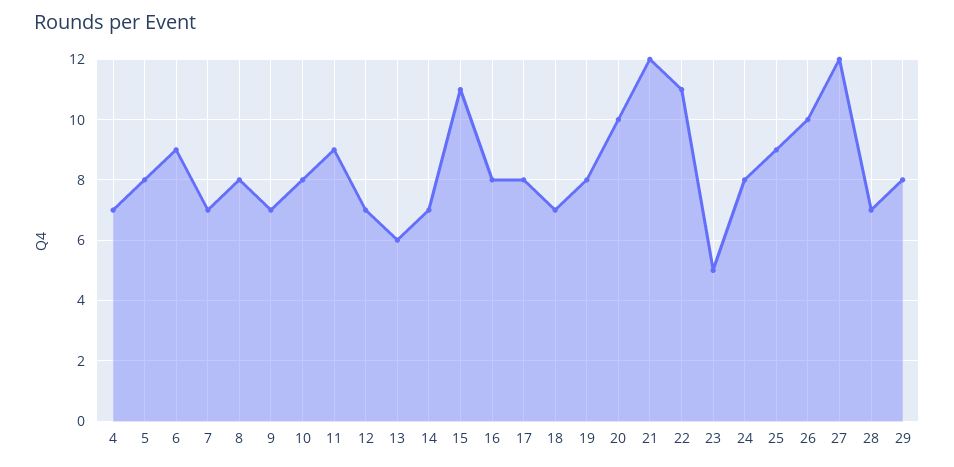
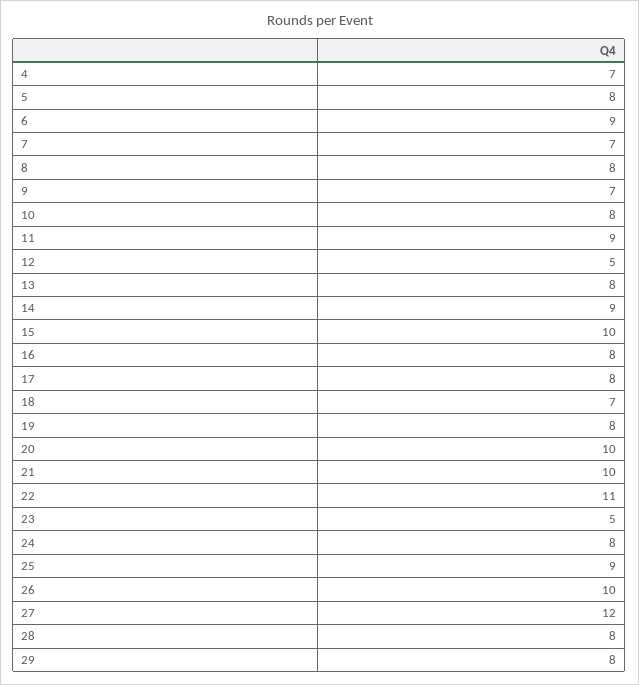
  {
    "4": 7,
    "5": 8,
    "6": 9,
    "7": 7,
    "8": 8,
    "9": 7,
    "10": 8,
    "11": 9,
-   "12": 7,
+   "12": 5,
-   "13": 6,
+   "13": 8,
-   "14": 7,
+   "14": 9,
-   "15": 11,
+   "15": 10,
    "16": 8,
    "17": 8,
    "18": 7,
    "19": 8,
    "20": 10,
-   "21": 12,
+   "21": 10,
    "22": 11,
    "23": 5,
    "24": 8,
    "25": 9,
    "26": 10,
    "27": 12,
-   "28": 7,
+   "28": 8,
    "29": 8
  }

